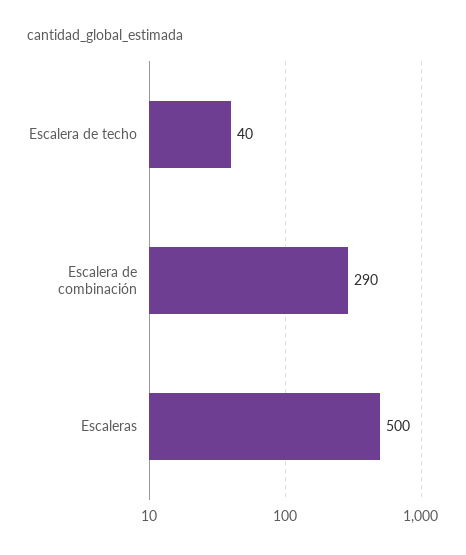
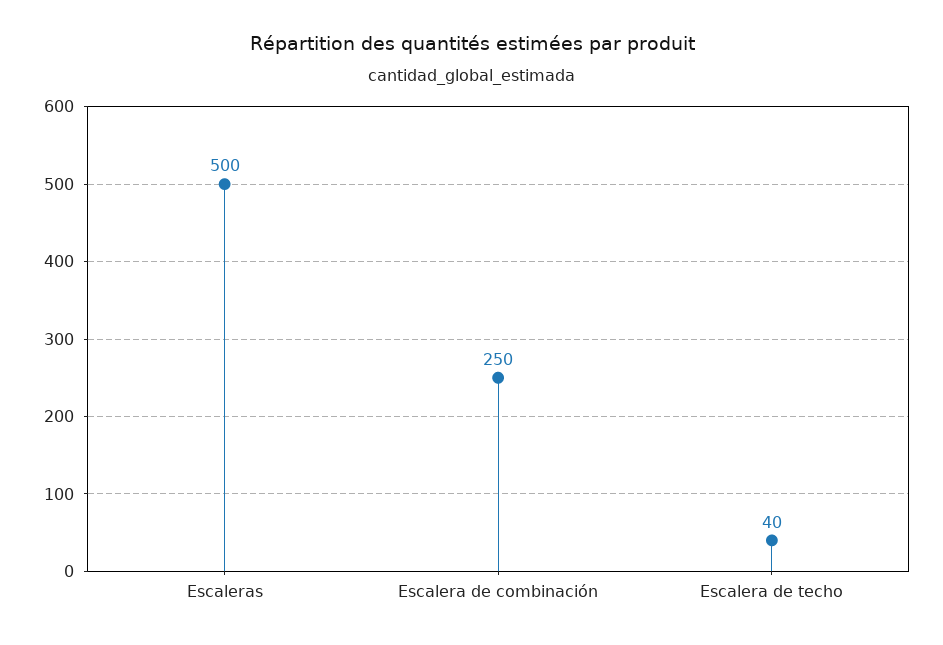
  {
    "Escalera de techo": 40,
-   "Escalera de combinación": 290,
+   "Escalera de combinación": 250,
    "Escaleras": 500
  }

